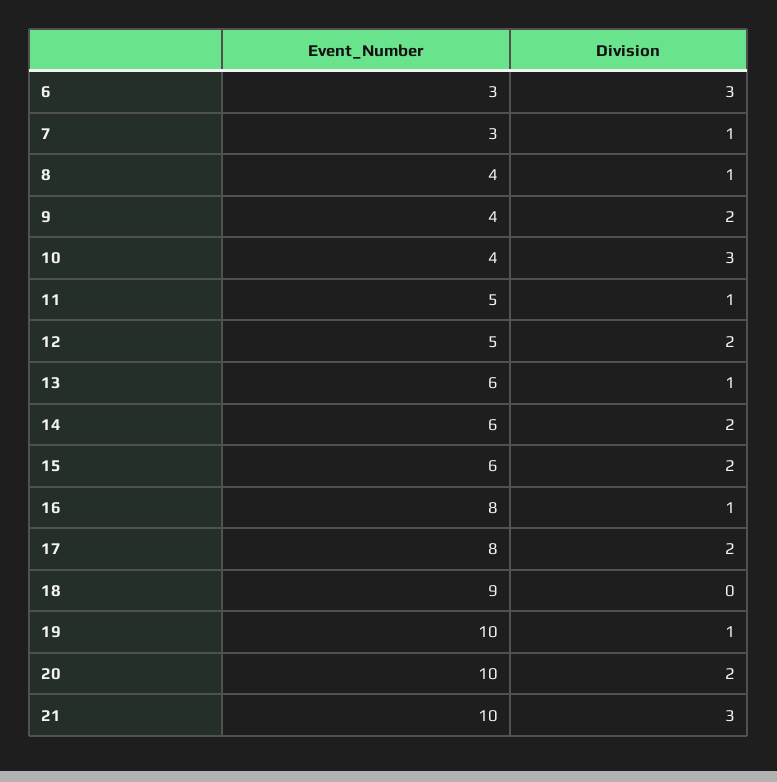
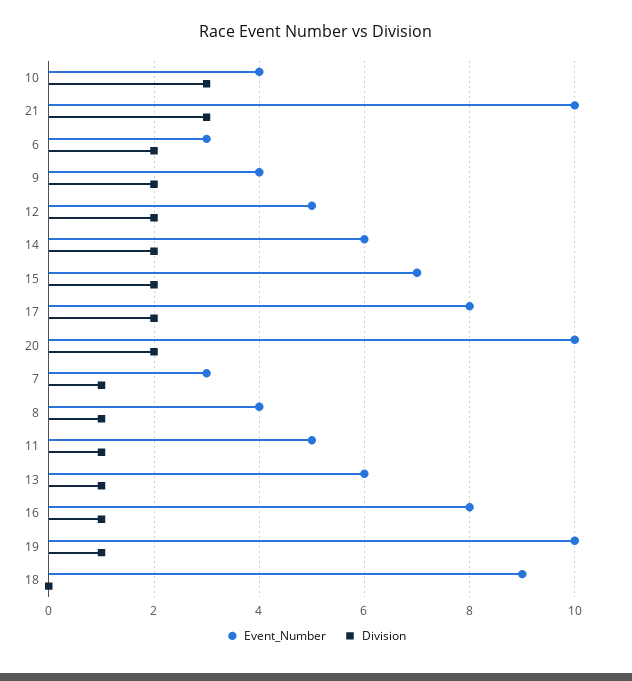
  {
    "Event_Number": {
      "6": 3,
      "7": 3,
      "8": 4,
      "9": 4,
      "10": 4,
      "11": 5,
      "12": 5,
      "13": 6,
      "14": 6,
-     "15": 6,
+     "15": 7,
      "16": 8,
      "17": 8,
      "18": 9,
      "19": 10,
      "20": 10,
      "21": 10
    },
    "Division": {
-     "6": 3,
+     "6": 2,
      "7": 1,
      "8": 1,
      "9": 2,
      "10": 3,
      "11": 1,
      "12": 2,
      "13": 1,
      "14": 2,
      "15": 2,
      "16": 1,
      "17": 2,
      "18": 0,
      "19": 1,
      "20": 2,
      "21": 3
    }
  }

